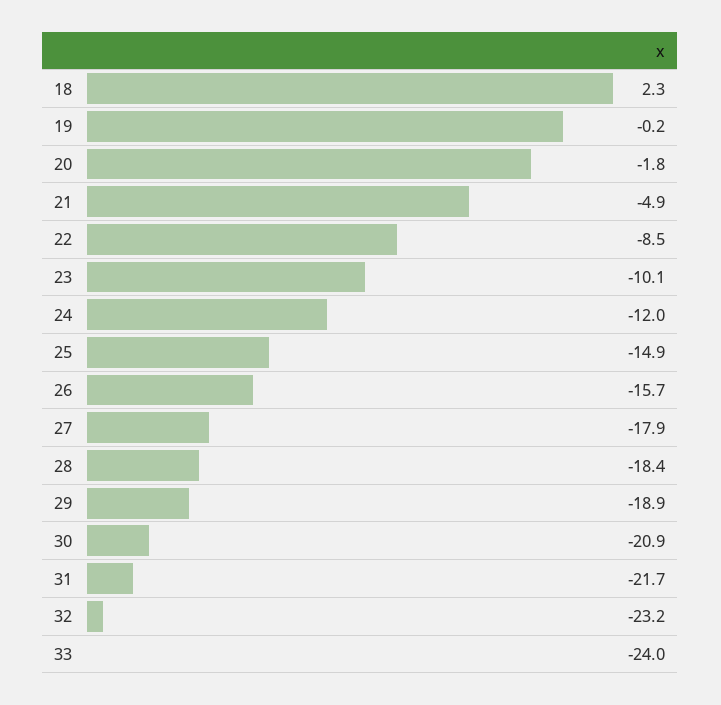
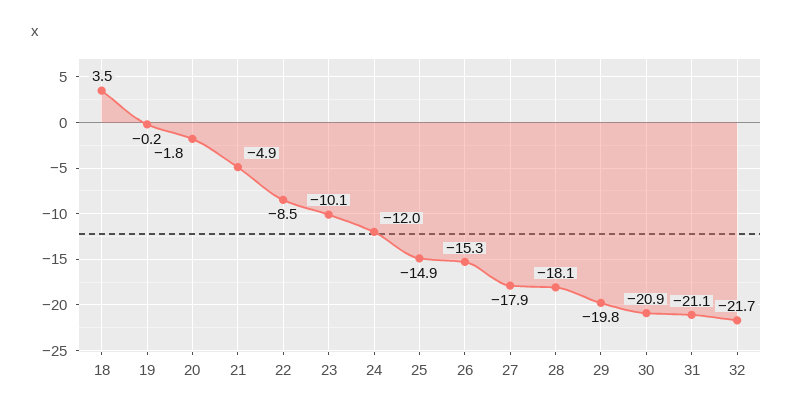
  {
-   "18": 2.3,
+   "18": 3.5,
    "19": -0.2,
    "20": -1.8,
    "21": -4.9,
    "22": -8.5,
    "23": -10.1,
    "24": -12,
    "25": -14.9,
-   "26": -15.7,
+   "26": -15.3,
    "27": -17.9,
-   "28": -18.4,
+   "28": -18.1,
-   "29": -18.9,
+   "29": -19.8,
    "30": -20.9,
-   "31": -21.7,
+   "31": -21.1,
-   "32": -23.2,
+   "32": -21.7
-   "33": -24
  }

